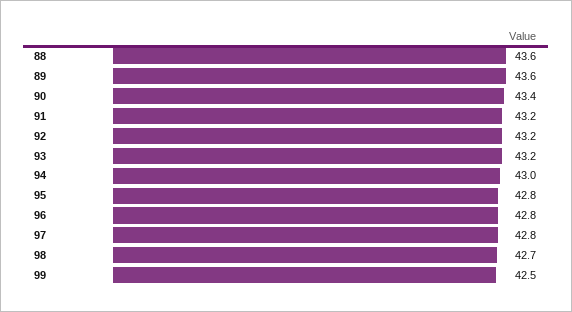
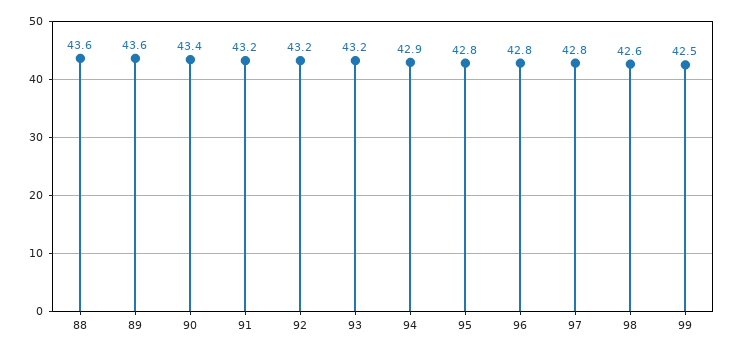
  {
    "88": 43.6,
    "89": 43.6,
    "90": 43.4,
    "91": 43.2,
    "92": 43.2,
    "93": 43.2,
-   "94": 43,
+   "94": 42.9,
    "95": 42.8,
    "96": 42.8,
    "97": 42.8,
-   "98": 42.7,
+   "98": 42.6,
    "99": 42.5
  }

